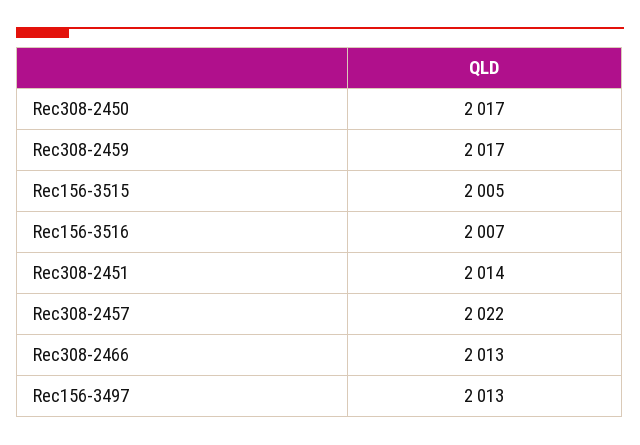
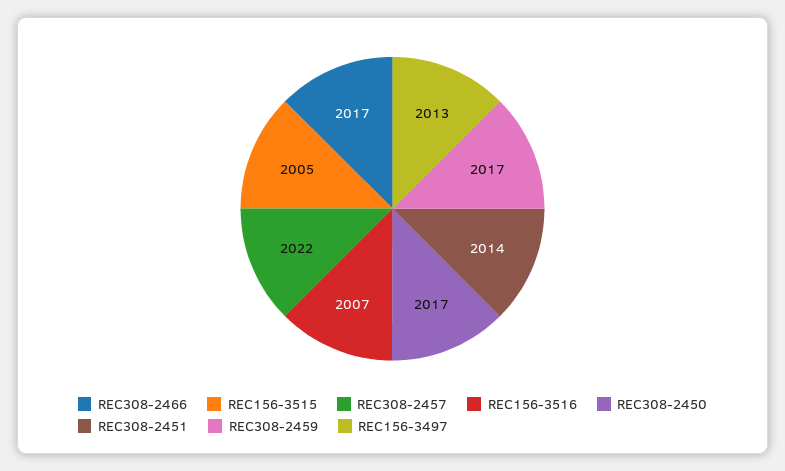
  {
    "Rec308-2450": 2017,
    "Rec308-2459": 2017,
    "Rec156-3515": 2005,
    "Rec156-3516": 2007,
    "Rec308-2451": 2014,
    "Rec308-2457": 2022,
-   "Rec308-2466": 2013,
+   "Rec308-2466": 2017,
    "Rec156-3497": 2013
  }

